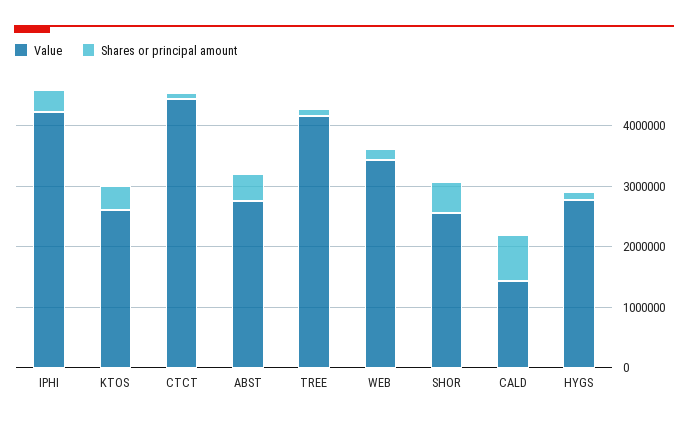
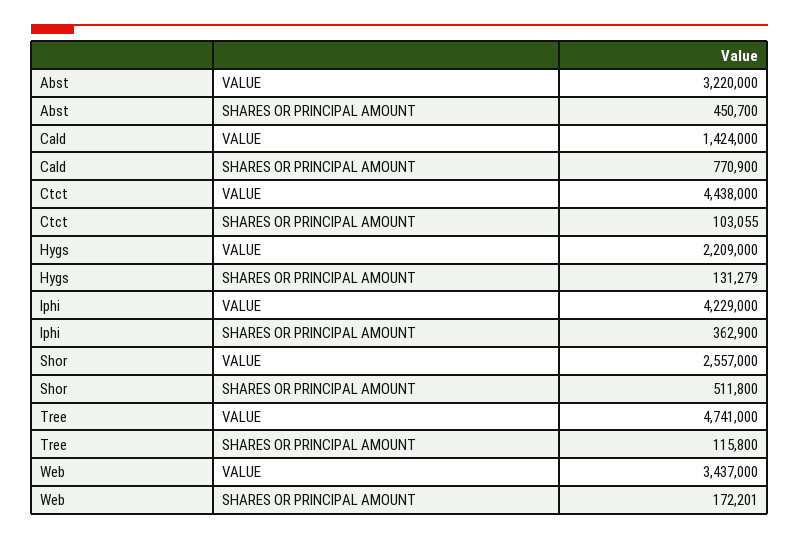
  {
    "Value": {
      "IPHI": 4229000,
-     "KTOS": 2600000,
      "CTCT": 4438000,
-     "ABST": 2800000,
+     "ABST": 3220000,
-     "TREE": 4200000,
+     "TREE": 4741000,
      "WEB": 3437000,
      "SHOR": 2557000,
      "CALD": 1424000,
-     "HYGS": 2800000
+     "HYGS": 2209000
    },
    "Shares or principal amount": {
      "IPHI": 362900,
-     "KTOS": 400000,
      "CTCT": 103055,
      "ABST": 450700,
      "TREE": 115800,
      "WEB": 172201,
      "SHOR": 511800,
      "CALD": 770900,
      "HYGS": 131279
    }
  }

